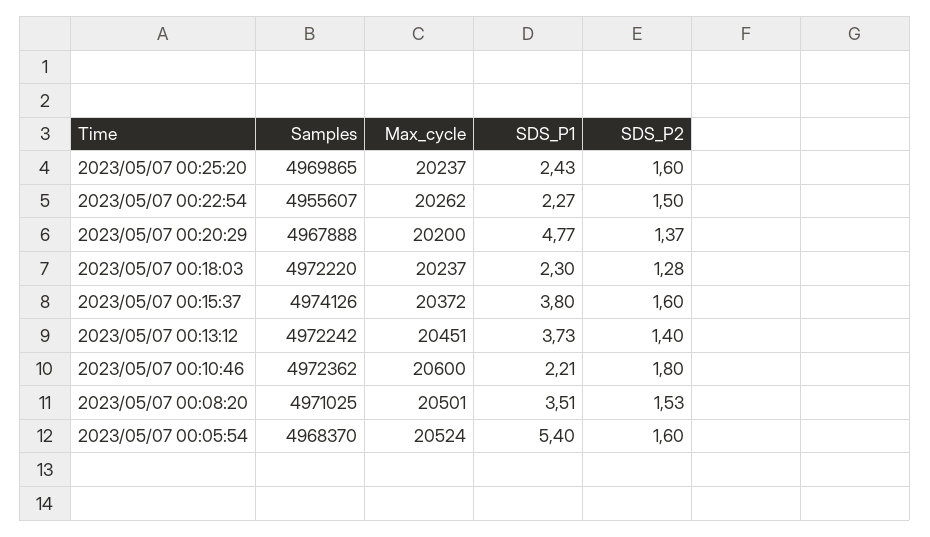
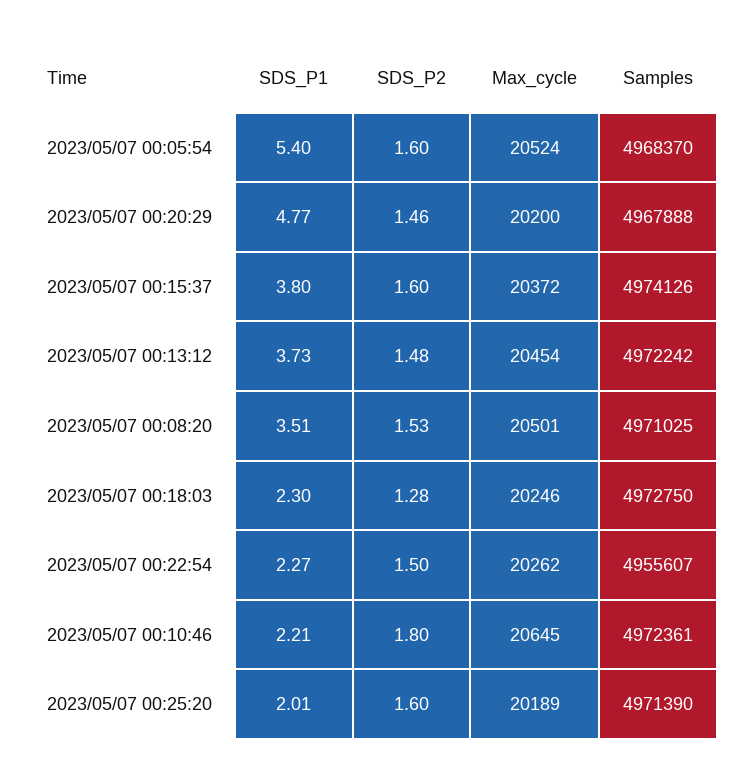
  {
    "Samples": {
-     "2023/05/07 00:25:20": 4969865,
+     "2023/05/07 00:25:20": 4971390,
      "2023/05/07 00:22:54": 4955607,
      "2023/05/07 00:20:29": 4967888,
-     "2023/05/07 00:18:03": 4972220,
+     "2023/05/07 00:18:03": 4972750,
      "2023/05/07 00:15:37": 4974126,
      "2023/05/07 00:13:12": 4972242,
-     "2023/05/07 00:10:46": 4972362,
+     "2023/05/07 00:10:46": 4972361,
      "2023/05/07 00:08:20": 4971025,
      "2023/05/07 00:05:54": 4968370
    },
    "Max_cycle": {
-     "2023/05/07 00:25:20": 20237,
+     "2023/05/07 00:25:20": 20189,
      "2023/05/07 00:22:54": 20262,
      "2023/05/07 00:20:29": 20200,
-     "2023/05/07 00:18:03": 20237,
+     "2023/05/07 00:18:03": 20246,
      "2023/05/07 00:15:37": 20372,
-     "2023/05/07 00:13:12": 20451,
+     "2023/05/07 00:13:12": 20454,
-     "2023/05/07 00:10:46": 20600,
+     "2023/05/07 00:10:46": 20645,
      "2023/05/07 00:08:20": 20501,
      "2023/05/07 00:05:54": 20524
    },
    "SDS_P1": {
-     "2023/05/07 00:25:20": 2.43,
+     "2023/05/07 00:25:20": 2.01,
      "2023/05/07 00:22:54": 2.27,
      "2023/05/07 00:20:29": 4.77,
      "2023/05/07 00:18:03": 2.3,
      "2023/05/07 00:15:37": 3.8,
      "2023/05/07 00:13:12": 3.73,
      "2023/05/07 00:10:46": 2.21,
      "2023/05/07 00:08:20": 3.51,
      "2023/05/07 00:05:54": 5.4
    },
    "SDS_P2": {
      "2023/05/07 00:25:20": 1.6,
      "2023/05/07 00:22:54": 1.5,
-     "2023/05/07 00:20:29": 1.37,
+     "2023/05/07 00:20:29": 1.46,
      "2023/05/07 00:18:03": 1.28,
      "2023/05/07 00:15:37": 1.6,
-     "2023/05/07 00:13:12": 1.4,
+     "2023/05/07 00:13:12": 1.48,
      "2023/05/07 00:10:46": 1.8,
      "2023/05/07 00:08:20": 1.53,
      "2023/05/07 00:05:54": 1.6
    }
  }

